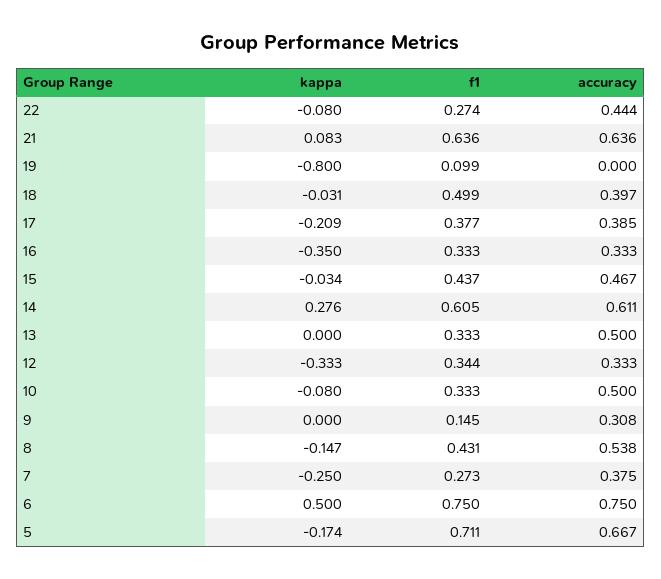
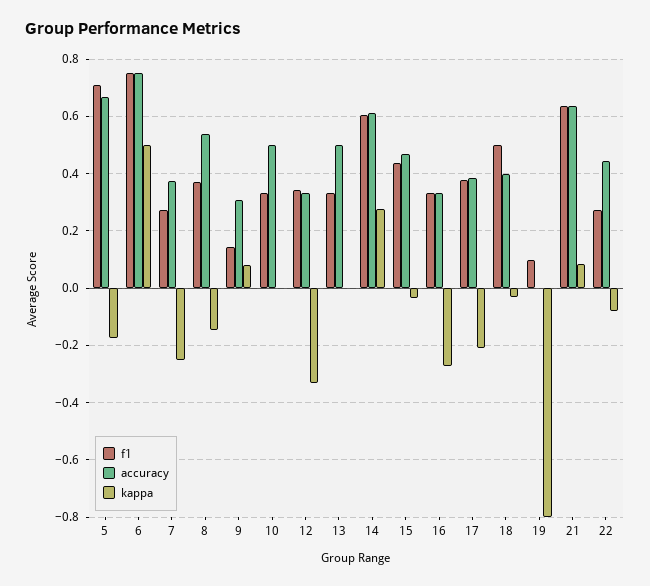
  {
    "kappa": {
      "22": -0.08,
      "21": 0.083,
      "19": -0.8,
      "18": -0.031,
      "17": -0.209,
-     "16": -0.35,
+     "16": -0.275,
      "15": -0.034,
      "14": 0.276,
      "13": 0,
      "12": -0.333,
-     "10": -0.08,
+     "10": 0,
-     "9": 0,
+     "9": 0.075,
      "8": -0.147,
      "7": -0.25,
      "6": 0.5,
      "5": -0.174
    },
    "f1": {
      "22": 0.274,
      "21": 0.636,
      "19": 0.099,
      "18": 0.499,
      "17": 0.377,
      "16": 0.333,
      "15": 0.437,
      "14": 0.605,
      "13": 0.333,
      "12": 0.344,
      "10": 0.333,
      "9": 0.145,
-     "8": 0.431,
+     "8": 0.375,
      "7": 0.273,
      "6": 0.75,
      "5": 0.711
    },
    "accuracy": {
      "22": 0.444,
      "21": 0.636,
      "19": 0,
      "18": 0.397,
      "17": 0.385,
      "16": 0.333,
      "15": 0.467,
      "14": 0.611,
      "13": 0.5,
      "12": 0.333,
      "10": 0.5,
      "9": 0.308,
      "8": 0.538,
      "7": 0.375,
      "6": 0.75,
      "5": 0.667
    }
  }

